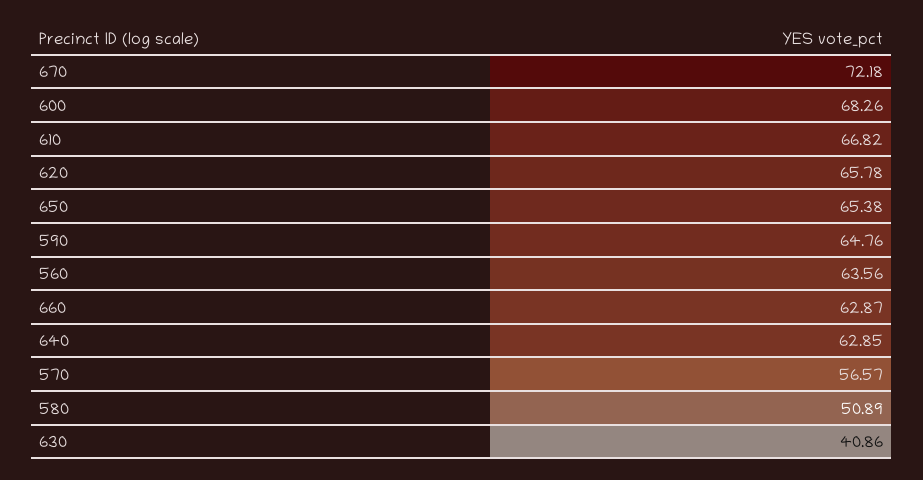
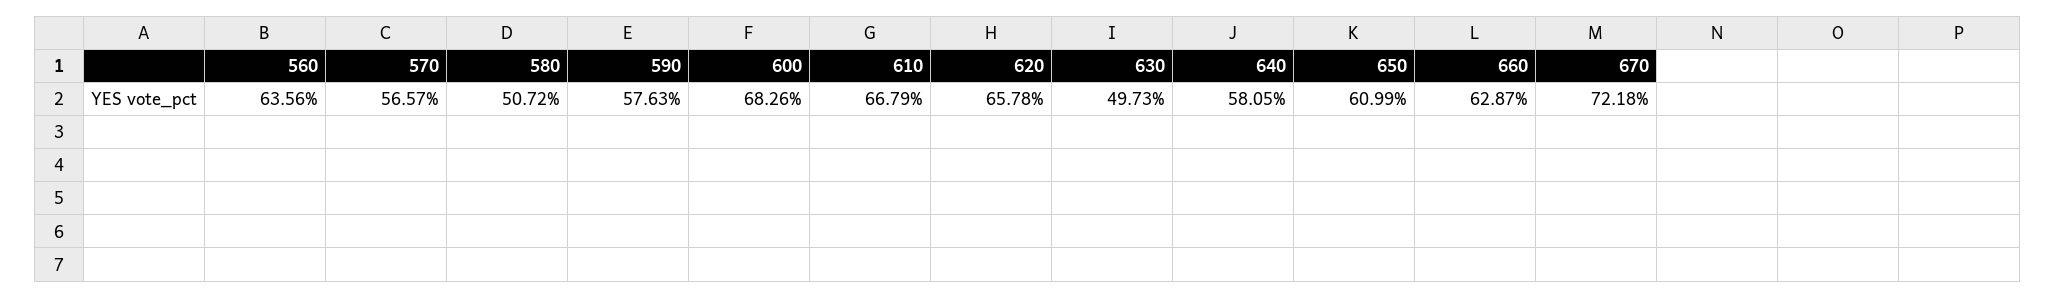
  {
    "670": 72.18,
    "600": 68.26,
-   "610": 66.82,
+   "610": 66.79,
    "620": 65.78,
-   "650": 65.38,
+   "650": 60.99,
-   "590": 64.76,
+   "590": 57.63,
    "560": 63.56,
    "660": 62.87,
-   "640": 62.85,
+   "640": 58.05,
    "570": 56.57,
-   "580": 50.89,
+   "580": 50.72,
-   "630": 40.86
+   "630": 49.73
  }

